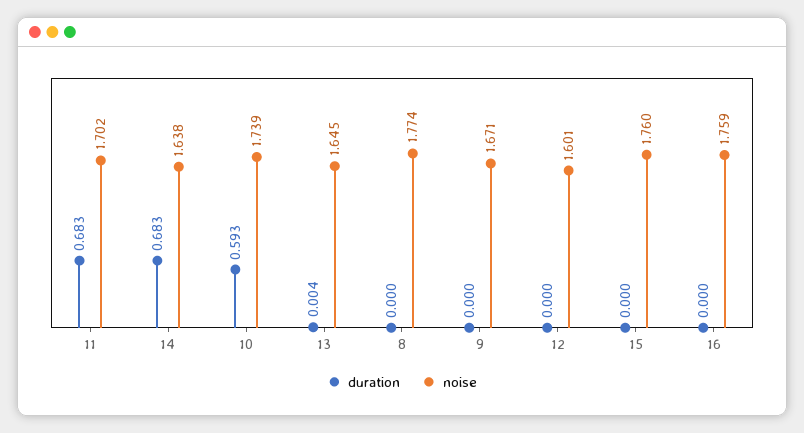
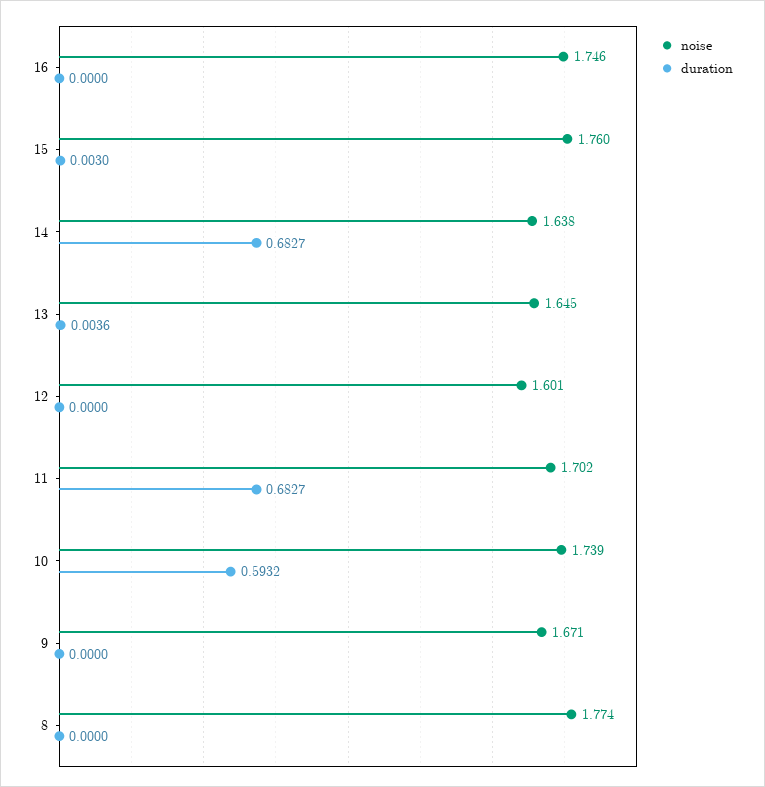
  {
    "duration": {
      "11": 0.6827,
      "14": 0.6827,
      "10": 0.5932,
      "13": 0.0036,
      "8": 0,
      "9": 0,
      "12": 0,
-     "15": 0,
+     "15": 0.003,
      "16": 0
    },
    "noise": {
      "11": 1.702,
      "14": 1.638,
      "10": 1.739,
      "13": 1.645,
      "8": 1.774,
      "9": 1.671,
      "12": 1.601,
      "15": 1.76,
-     "16": 1.759
+     "16": 1.746
    }
  }

